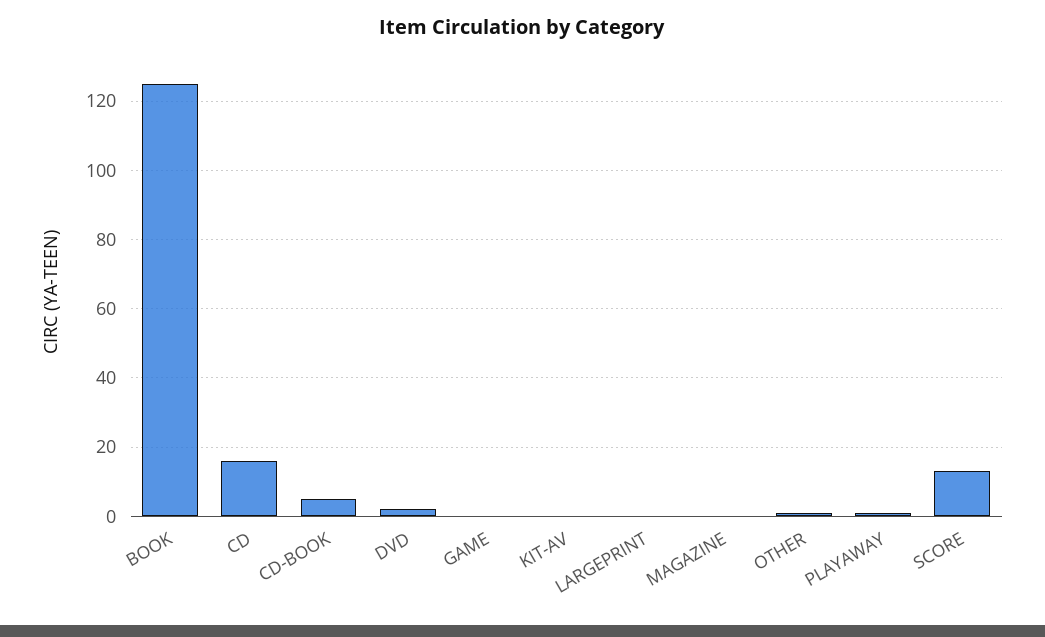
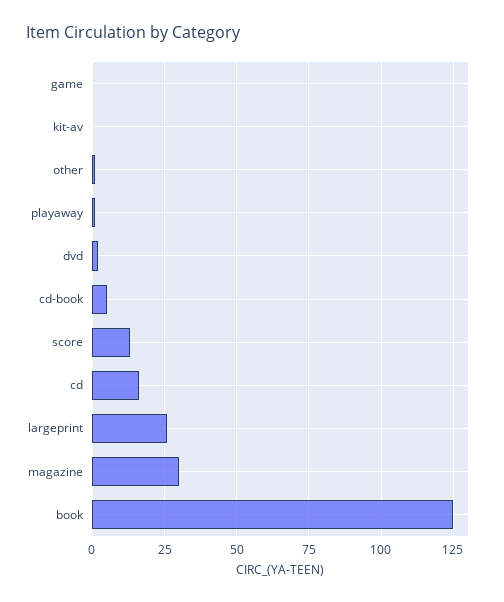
  {
    "BOOK": 125,
    "CD": 15,
    "CD-BOOK": 5,
    "DVD": 0,
    "GAME": 0,
    "KIT-AV": 0,
-   "LARGEPRINT": 0,
+   "LARGEPRINT": 25,
-   "MAGAZINE": 0,
+   "MAGAZINE": 30,
    "OTHER": 0,
    "PLAYAWAY": 0,
    "SCORE": 15
  }

